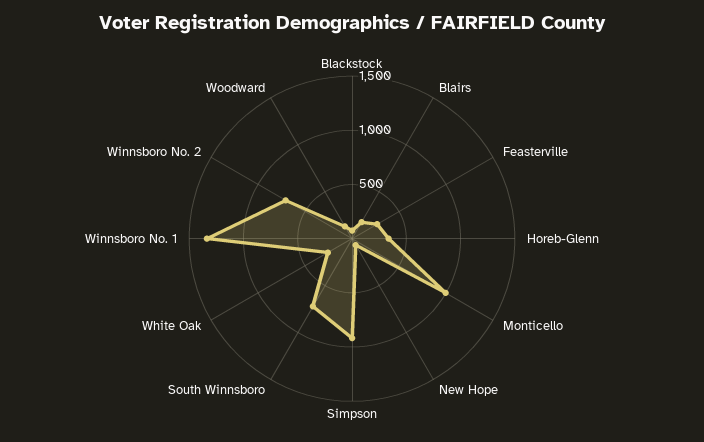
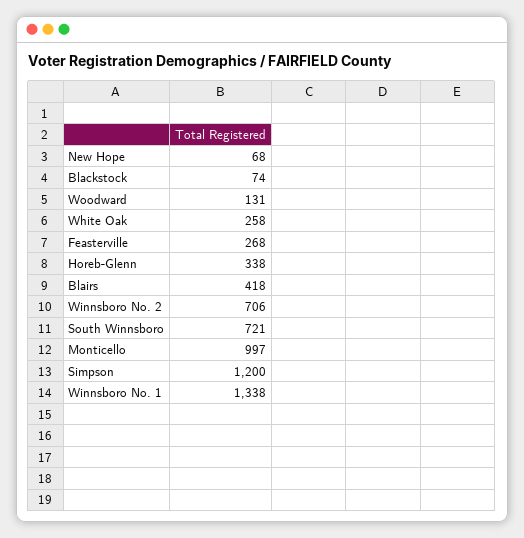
  {
    "Blackstock": 74,
-   "Blairs": 200,
+   "Blairs": 418,
    "Feasterville": 268,
    "Horeb-Glenn": 338,
    "Monticello": 997,
    "New Hope": 68,
-   "Simpson": 900,
+   "Simpson": 1200,
    "South Winnsboro": 721,
    "White Oak": 258,
    "Winnsboro No. 1": 1338,
    "Winnsboro No. 2": 706,
    "Woodward": 131
  }

